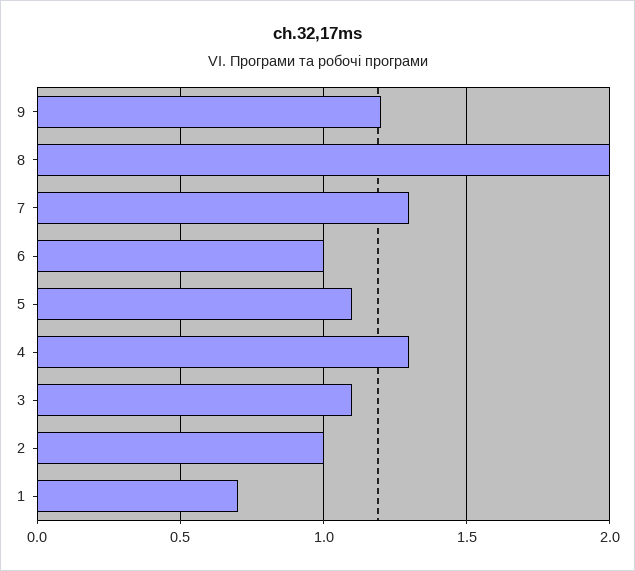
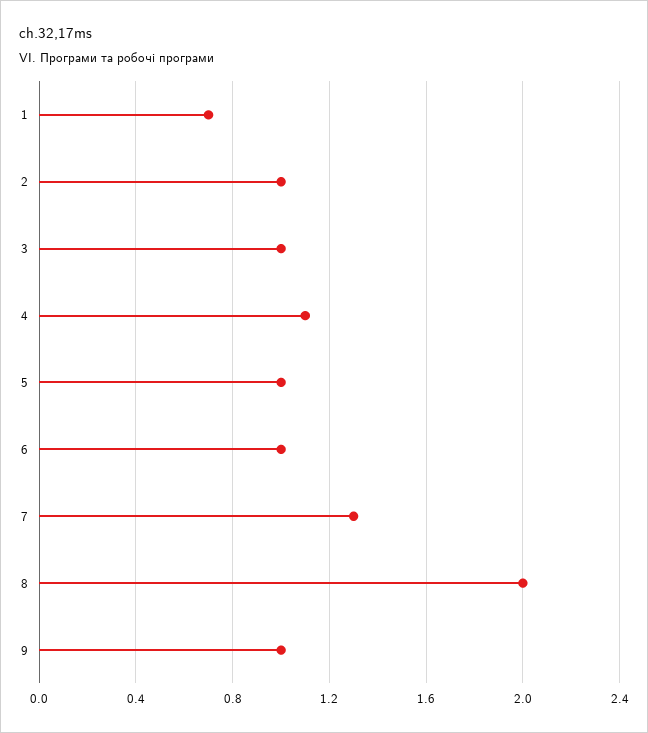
  {
-   "9": 1.2,
+   "9": 1,
    "8": 2,
    "7": 1.3,
    "6": 1,
-   "5": 1.1,
+   "5": 1,
-   "4": 1.3,
+   "4": 1.1,
-   "3": 1.1,
+   "3": 1,
    "2": 1,
    "1": 0.7
  }

